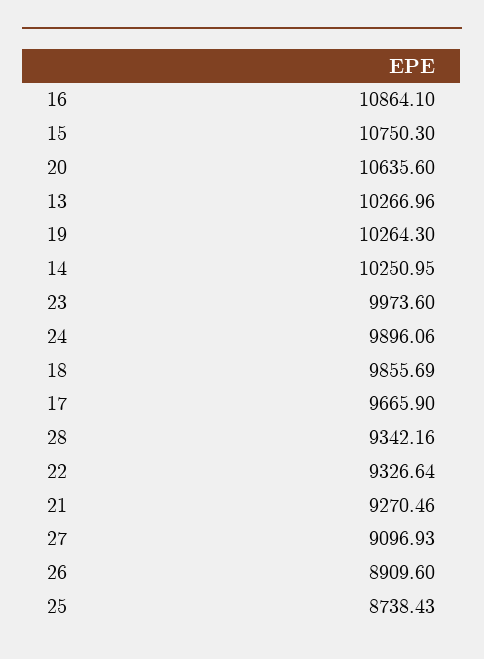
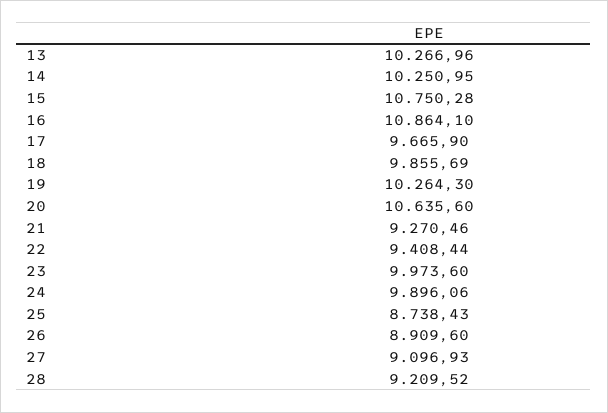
  {
    "16": 10864.1,
-   "15": 10750.3,
+   "15": 10750.28,
    "20": 10635.6,
    "13": 10266.96,
    "19": 10264.3,
    "14": 10250.95,
    "23": 9973.6,
    "24": 9896.06,
    "18": 9855.69,
    "17": 9665.9,
-   "28": 9342.16,
+   "28": 9209.52,
-   "22": 9326.64,
+   "22": 9408.44,
    "21": 9270.46,
    "27": 9096.93,
    "26": 8909.6,
    "25": 8738.43
  }

